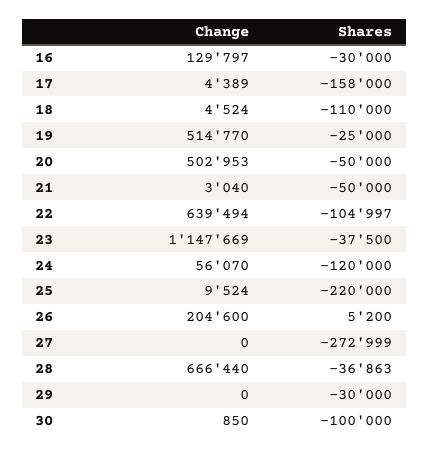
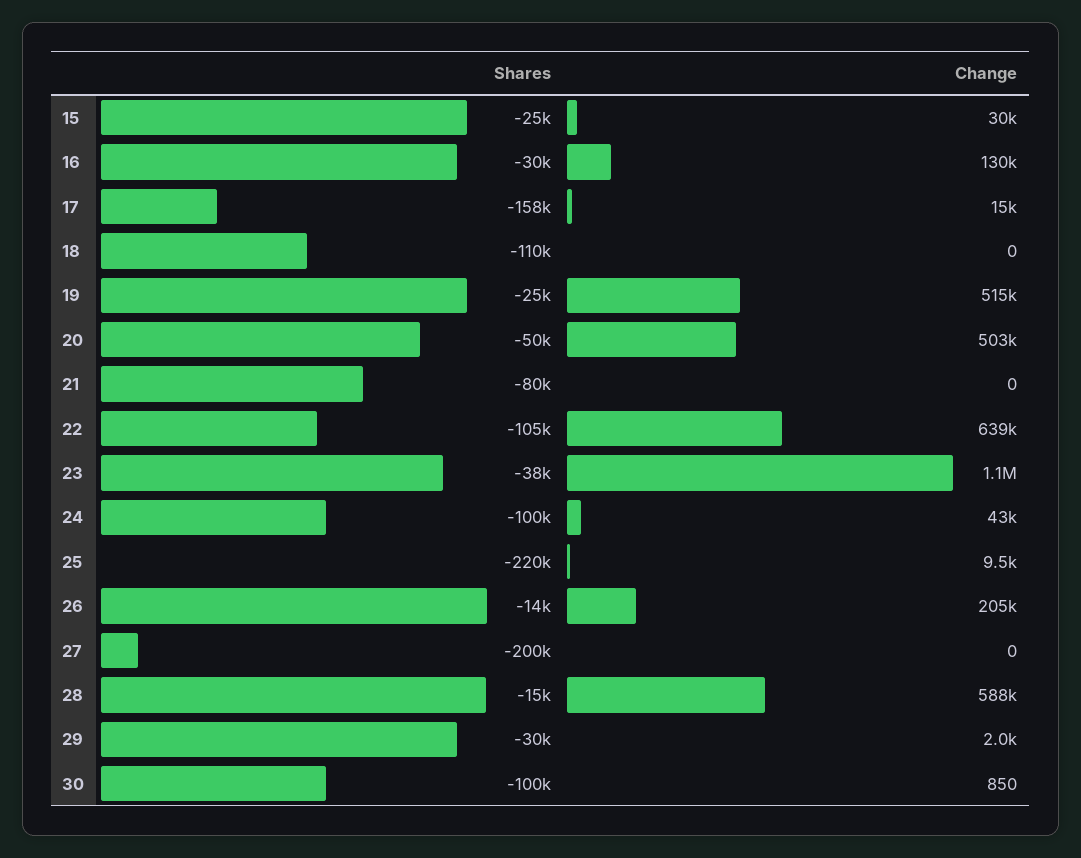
  {
    "Change": {
      "16": 129797,
-     "17": 4389,
+     "17": 15000,
-     "18": 4524,
+     "18": 0,
      "19": 514770,
      "20": 502953,
-     "21": 3040,
+     "21": 0,
      "22": 639494,
      "23": 1147669,
-     "24": 56070,
+     "24": 43000,
      "25": 9524,
      "26": 204600,
      "27": 0,
-     "28": 666440,
+     "28": 588000,
-     "29": 0,
+     "29": 2000,
-     "30": 850
+     "30": 850,
+     "15": 30000
    },
    "Shares": {
      "16": -30000,
      "17": -158000,
      "18": -110000,
      "19": -25000,
      "20": -50000,
-     "21": -50000,
+     "21": -80000,
      "22": -104997,
      "23": -37500,
-     "24": -120000,
+     "24": -100000,
      "25": -220000,
-     "26": 5200,
+     "26": -14000,
-     "27": -272999,
+     "27": -200000,
-     "28": -36863,
+     "28": -15000,
      "29": -30000,
-     "30": -100000
+     "30": -100000,
+     "15": -25000
    }
  }

